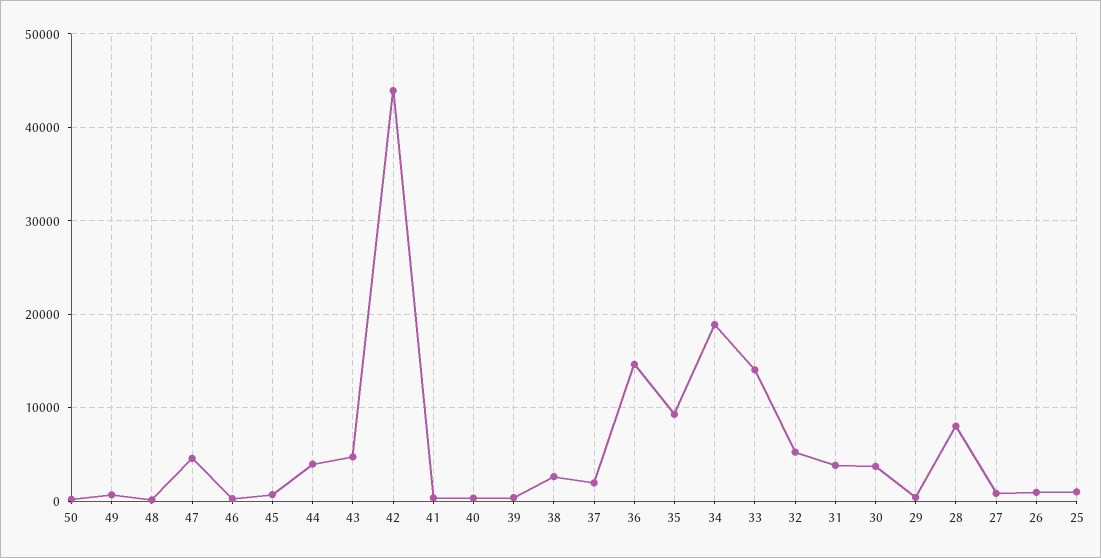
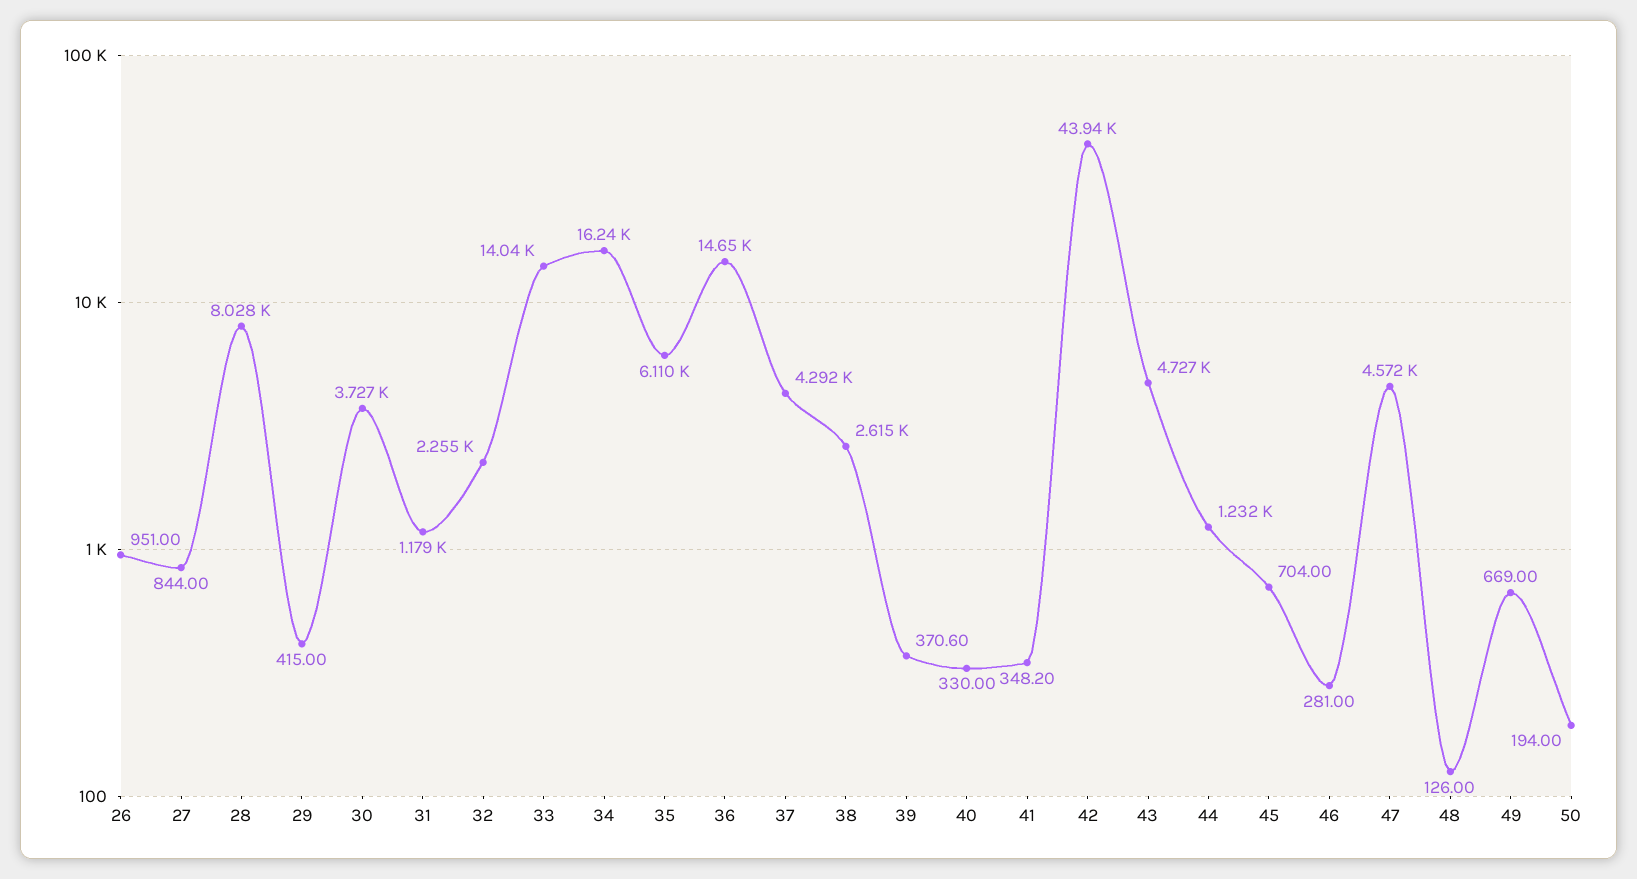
  {
    "50": 194,
    "49": 669,
    "48": 126,
    "47": 4572,
    "46": 281,
    "45": 704,
-   "44": 4000,
+   "44": 1232,
    "43": 4727,
    "42": 43940,
    "41": 348.2,
    "40": 330,
    "39": 370.6,
    "38": 2615,
-   "37": 2000,
+   "37": 4292,
    "36": 14650,
-   "35": 9000,
+   "35": 6110,
-   "34": 19000,
+   "34": 16240,
    "33": 14040,
-   "32": 5000,
+   "32": 2255,
-   "31": 4000,
+   "31": 1179,
    "30": 3727,
    "29": 415,
    "28": 8028,
    "27": 844,
-   "26": 951,
+   "26": 951
-   "25": 1000
  }

